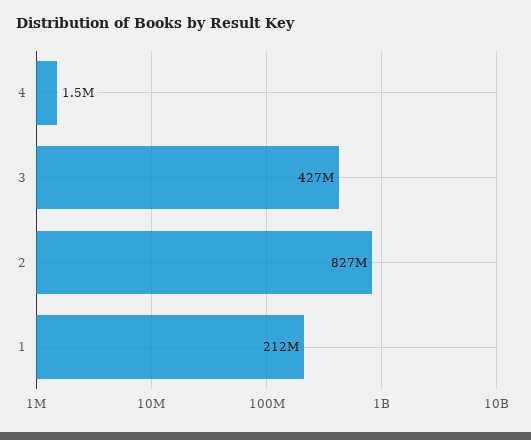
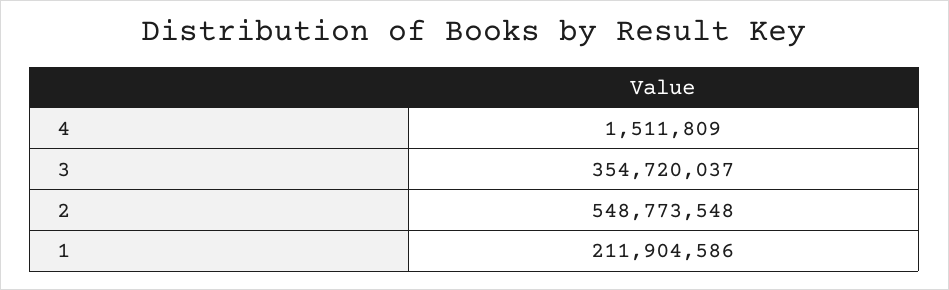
  {
    "4": 1511809,
-   "3": 427000000,
+   "3": 354720037,
-   "2": 827000000,
+   "2": 548773548,
    "1": 211904586
  }

